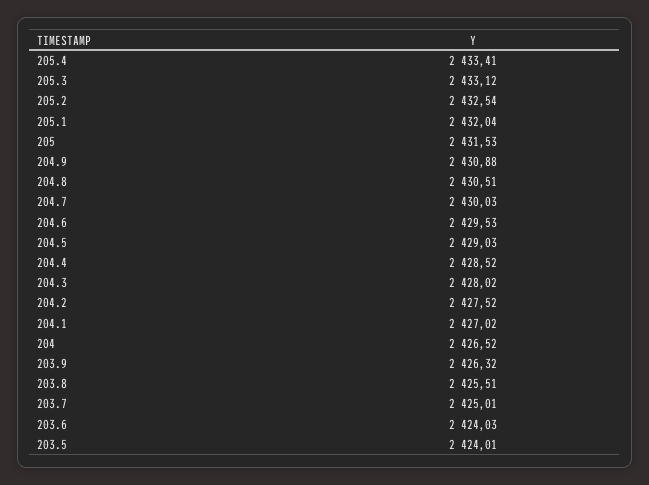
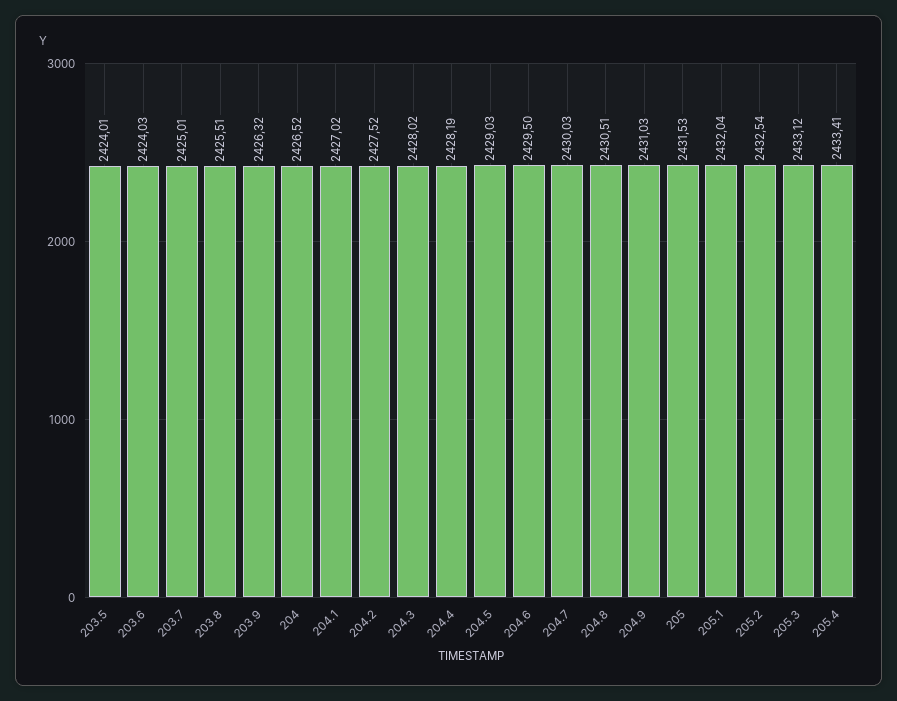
  {
    "205.4": 2433.41,
    "205.3": 2433.12,
    "205.2": 2432.54,
    "205.1": 2432.04,
    "205": 2431.53,
-   "204.9": 2430.88,
+   "204.9": 2431.03,
    "204.8": 2430.51,
    "204.7": 2430.03,
-   "204.6": 2429.53,
+   "204.6": 2429.5,
    "204.5": 2429.03,
-   "204.4": 2428.52,
+   "204.4": 2428.19,
    "204.3": 2428.02,
    "204.2": 2427.52,
    "204.1": 2427.02,
    "204": 2426.52,
    "203.9": 2426.32,
    "203.8": 2425.51,
    "203.7": 2425.01,
    "203.6": 2424.03,
    "203.5": 2424.01
  }

